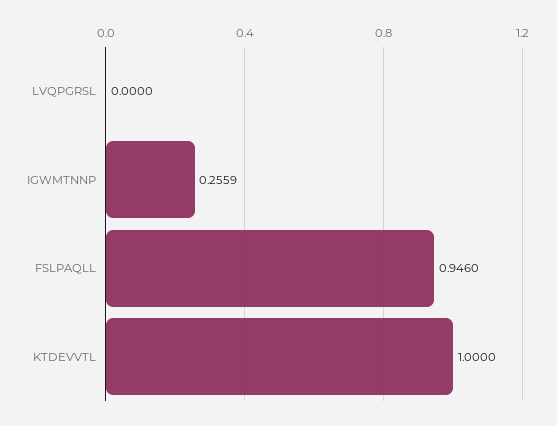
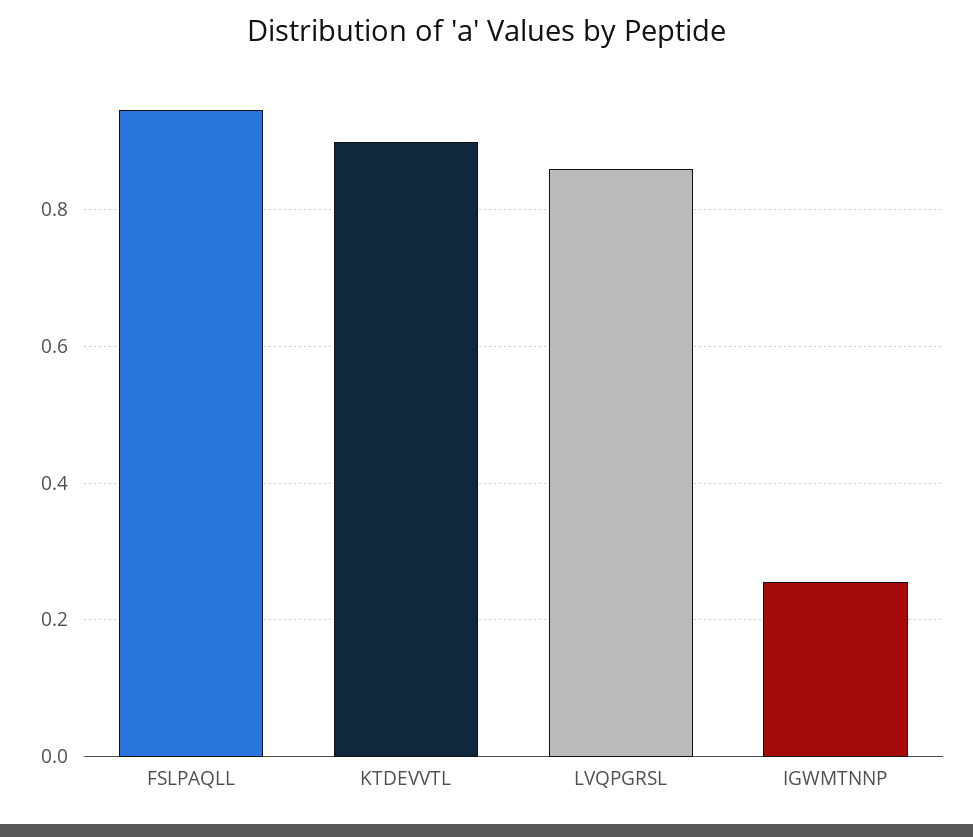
  {
-   "LVQPGRSL": 0,
+   "LVQPGRSL": 0.86,
    "IGWMTNNP": 0.2559,
    "FSLPAQLL": 0.946,
-   "KTDEVVTL": 1
+   "KTDEVVTL": 0.9
  }

